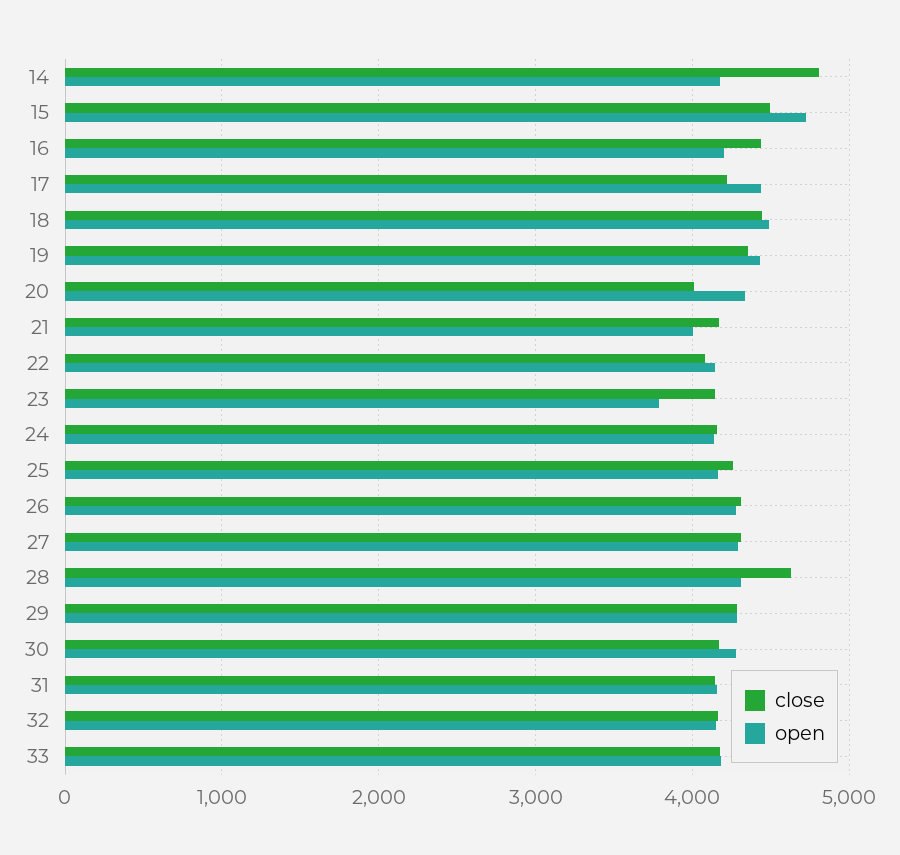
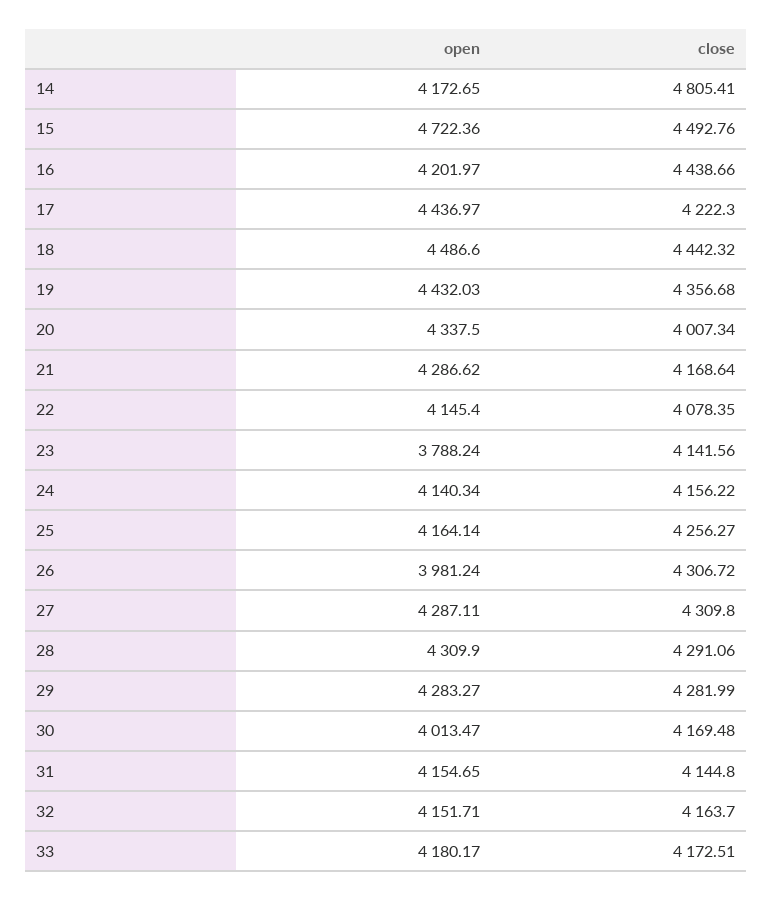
  {
    "close": {
      "14": 4805.41,
      "15": 4492.76,
      "16": 4438.66,
      "17": 4222.3,
      "18": 4442.32,
      "19": 4356.68,
      "20": 4007.34,
      "21": 4168.64,
      "22": 4078.35,
      "23": 4141.56,
      "24": 4156.22,
      "25": 4256.27,
      "26": 4306.72,
      "27": 4309.8,
-     "28": 4600,
+     "28": 4291.06,
      "29": 4281.99,
      "30": 4169.48,
      "31": 4144.8,
      "32": 4163.7,
      "33": 4172.51
    },
    "open": {
      "14": 4172.65,
      "15": 4722.36,
      "16": 4201.97,
      "17": 4436.97,
      "18": 4486.6,
      "19": 4432.03,
      "20": 4337.5,
-     "21": 4000,
+     "21": 4286.62,
      "22": 4145.4,
      "23": 3788.24,
      "24": 4140.34,
      "25": 4164.14,
-     "26": 4300,
+     "26": 3981.24,
      "27": 4287.11,
      "28": 4309.9,
      "29": 4283.27,
-     "30": 4300,
+     "30": 4013.47,
      "31": 4154.65,
      "32": 4151.71,
      "33": 4180.17
    }
  }

